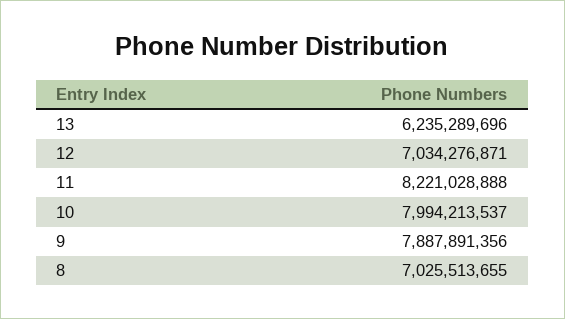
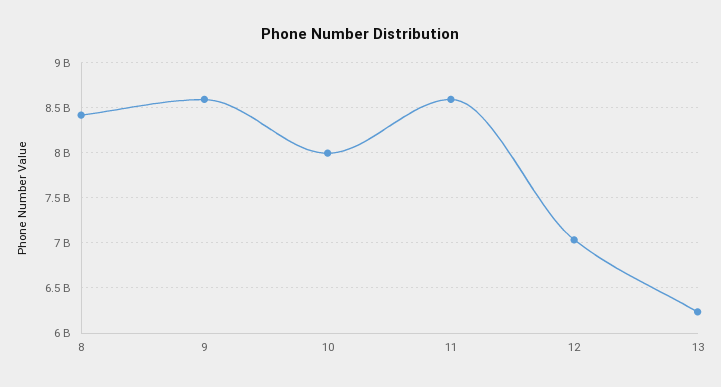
  {
    "13": 6235289696,
    "12": 7034276871,
-   "11": 8221028888,
+   "11": 8600000000,
    "10": 7994213537,
-   "9": 7887891356,
+   "9": 8600000000,
-   "8": 7025513655
+   "8": 8400000000
  }

